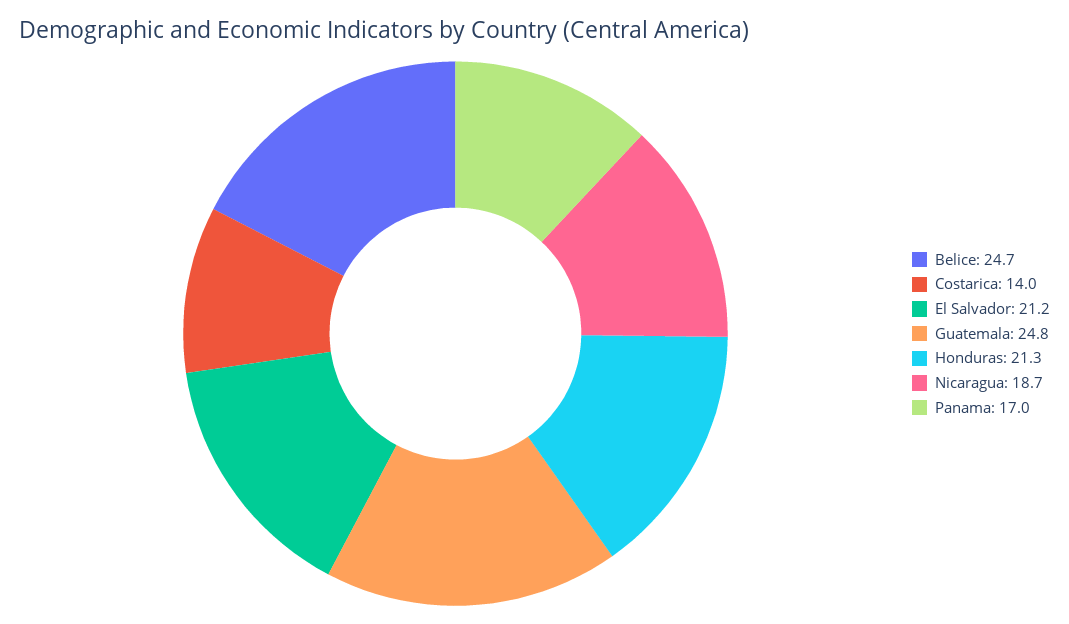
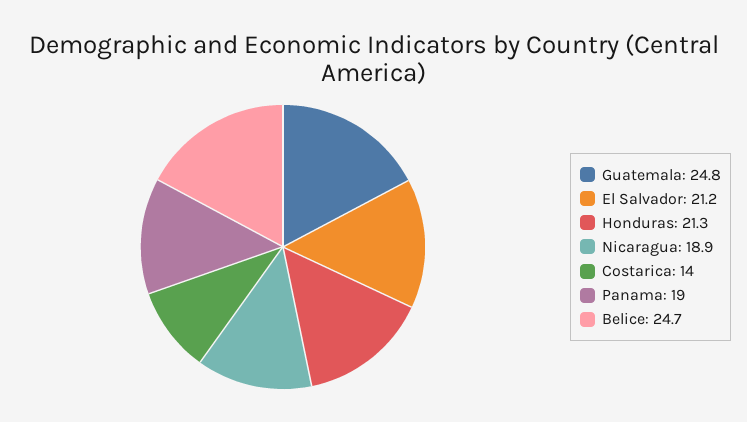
  {
    "Belice": 24.7,
    "Costarica": 14,
    "El Salvador": 21.2,
    "Guatemala": 24.8,
    "Honduras": 21.3,
-   "Nicaragua": 18.7,
+   "Nicaragua": 18.9,
-   "Panama": 17
+   "Panama": 19
  }

